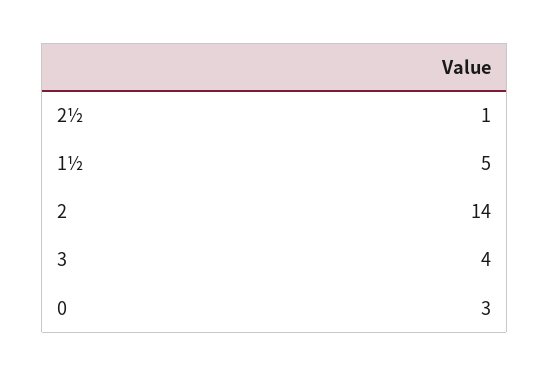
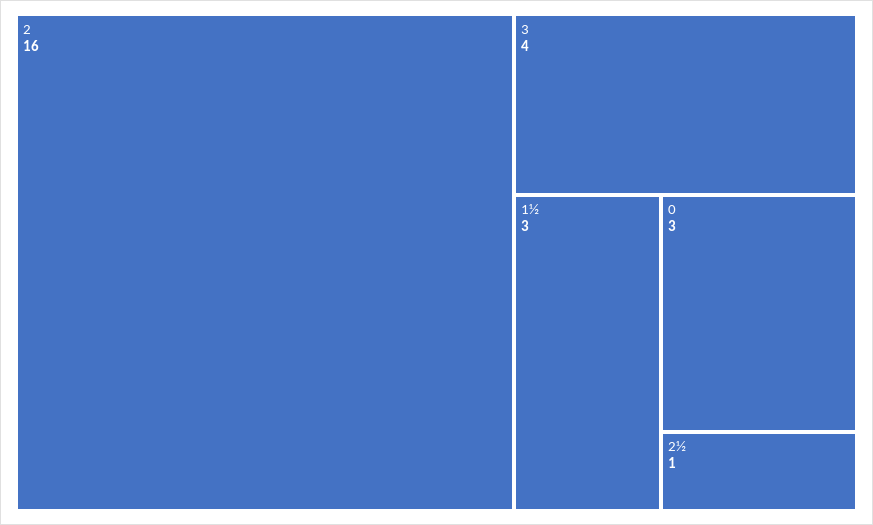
  {
    "2½": 1,
-   "1½": 5,
+   "1½": 3,
-   "2": 14,
+   "2": 16,
    "3": 4,
    "0": 3
  }

